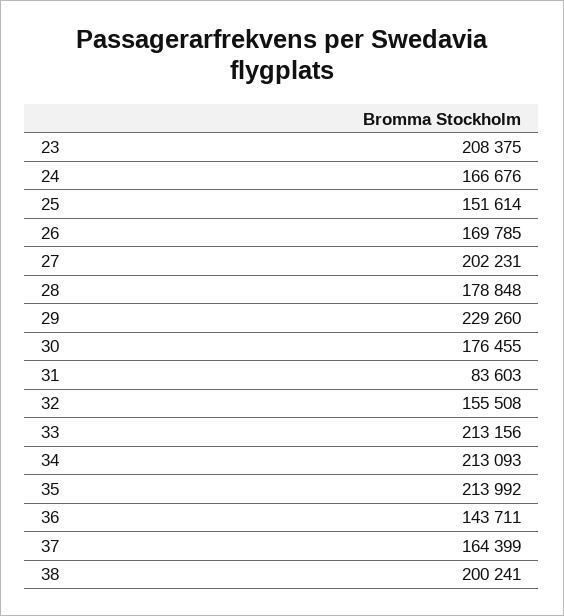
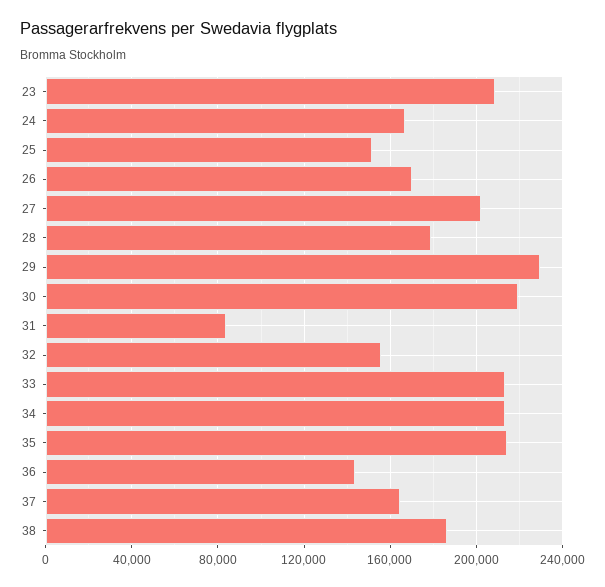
  {
    "23": 208375,
    "24": 166676,
    "25": 151614,
    "26": 169785,
    "27": 202231,
    "28": 178848,
    "29": 229260,
-   "30": 176455,
+   "30": 220000,
    "31": 83603,
    "32": 155508,
    "33": 213156,
    "34": 213093,
    "35": 213992,
    "36": 143711,
    "37": 164399,
-   "38": 200241
+   "38": 185000
  }

